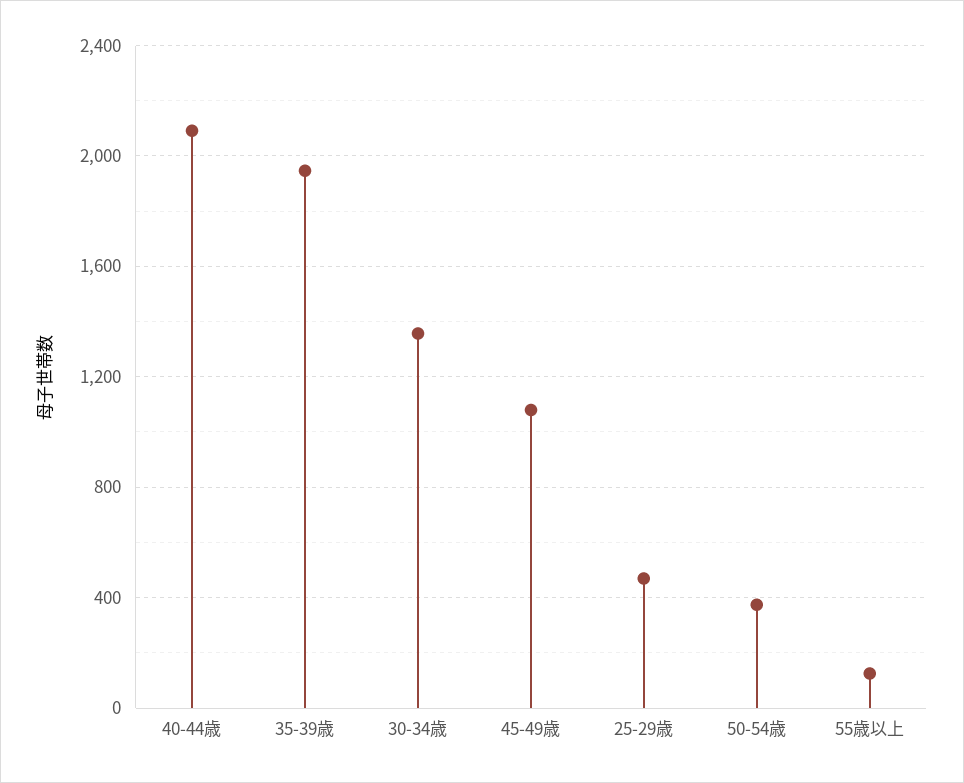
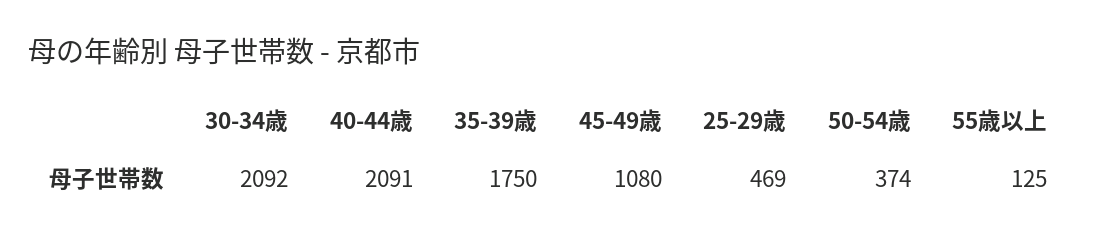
  {
    "40-44歳": 2091,
-   "35-39歳": 1950,
+   "35-39歳": 1750,
-   "30-34歳": 1350,
+   "30-34歳": 2092,
    "45-49歳": 1080,
    "25-29歳": 469,
    "50-54歳": 374,
    "55歳以上": 125
  }

